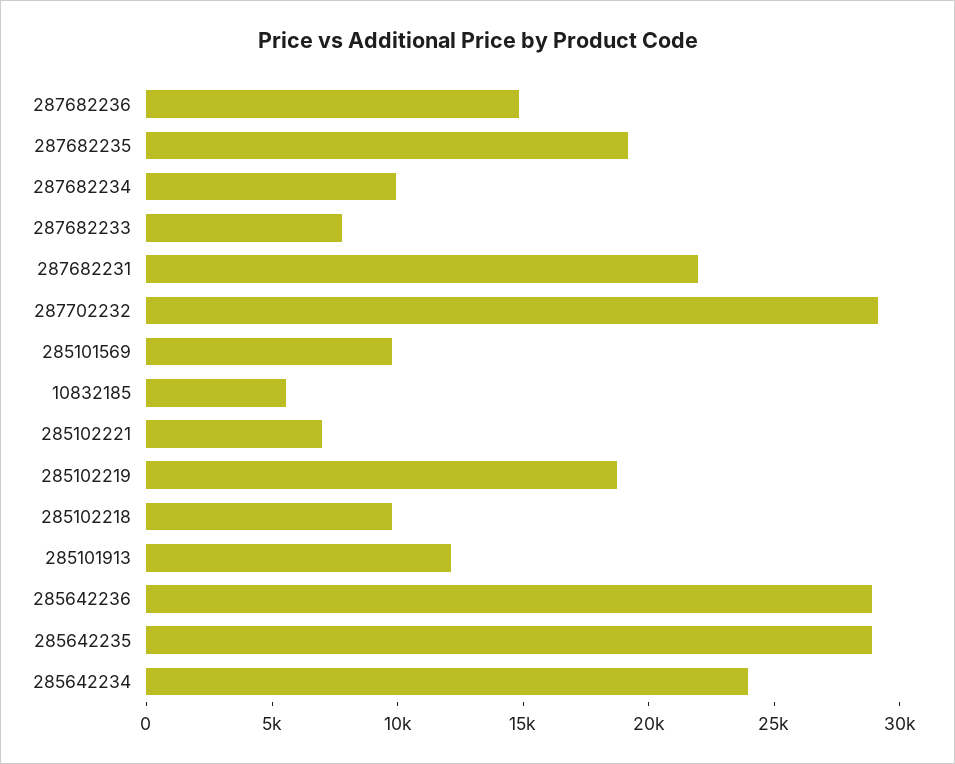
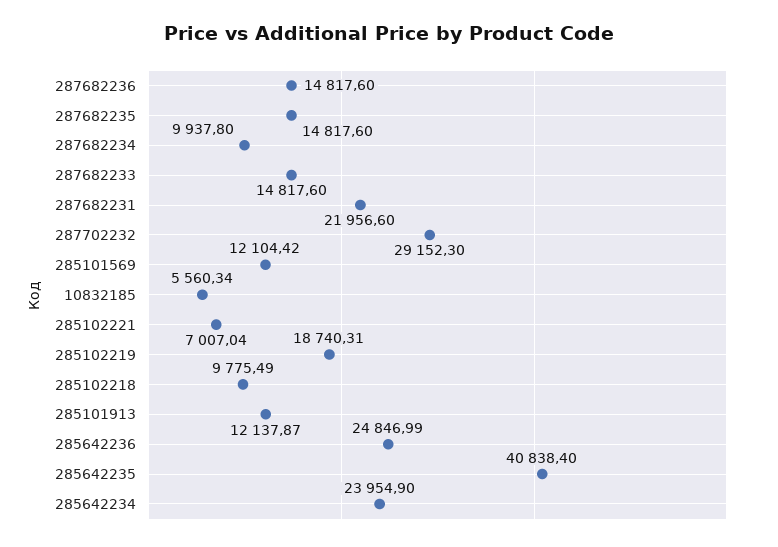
  {
    "287682236": 14817.6,
-   "287682235": 19000,
+   "287682235": 14817.6,
    "287682234": 9937.8,
-   "287682233": 8000,
+   "287682233": 14817.6,
    "287682231": 21956.6,
    "287702232": 29152.3,
-   "285101569": 10000,
+   "285101569": 12104.42,
    "10832185": 5560.34,
    "285102221": 7007.04,
    "285102219": 18740.31,
    "285102218": 9775.49,
    "285101913": 12137.87,
-   "285642236": 29000,
+   "285642236": 24846.99,
-   "285642235": 29000,
+   "285642235": 40838.4,
    "285642234": 23954.9
  }

